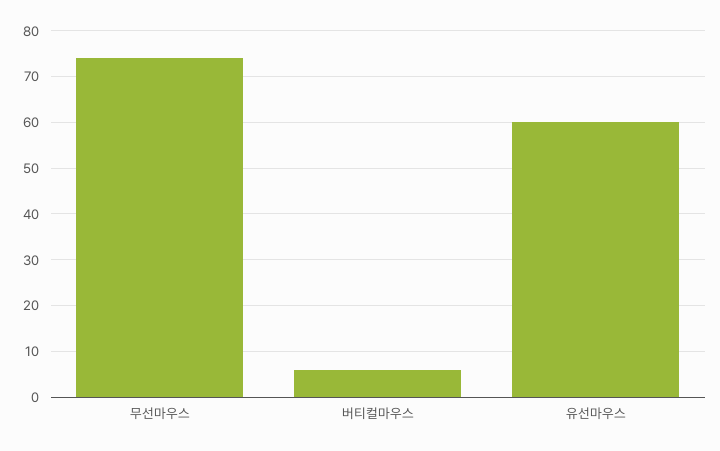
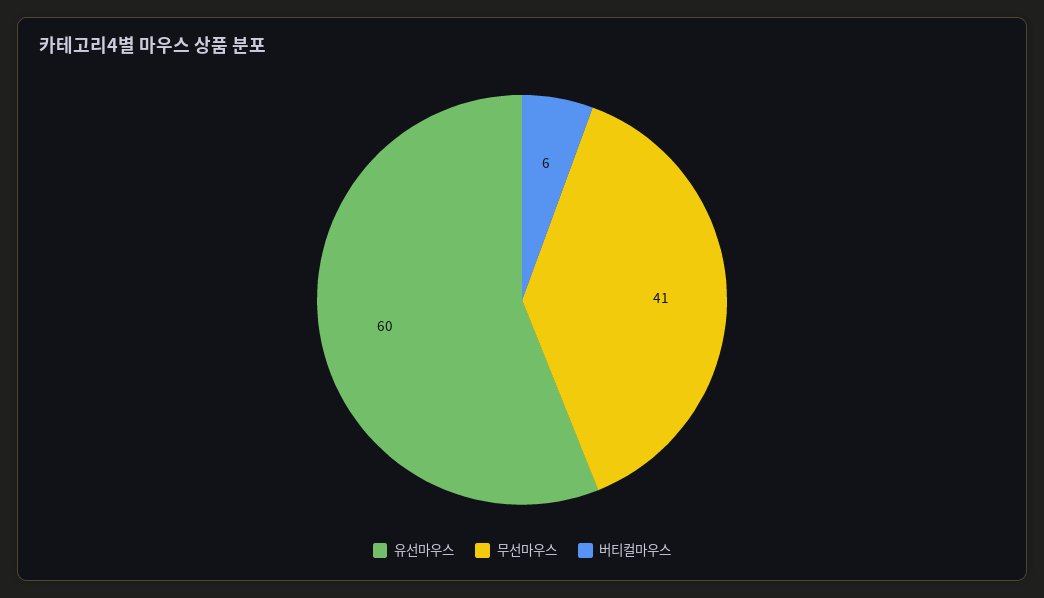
  {
-   "무선마우스": 75,
+   "무선마우스": 41,
    "버티컬마우스": 6,
    "유선마우스": 60
  }

